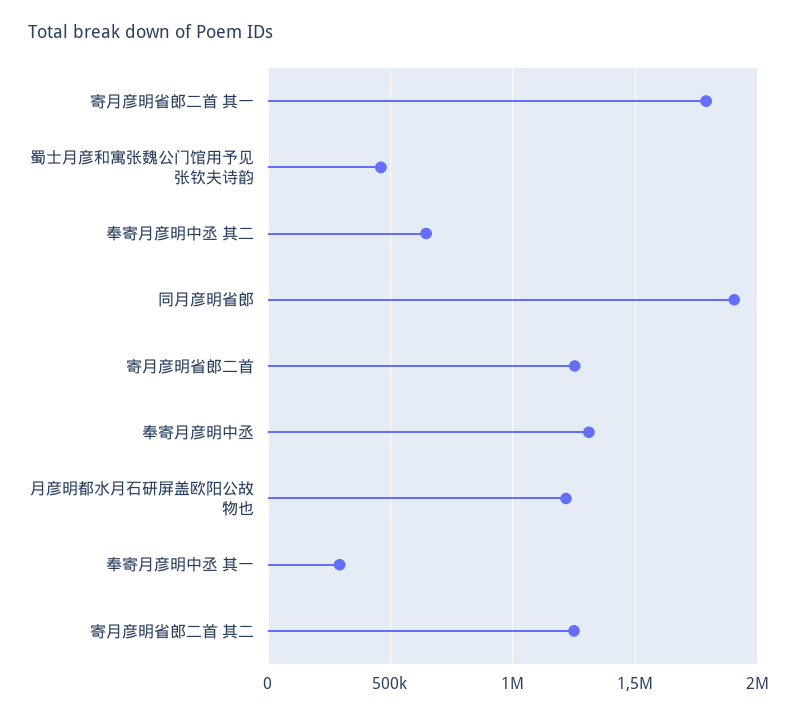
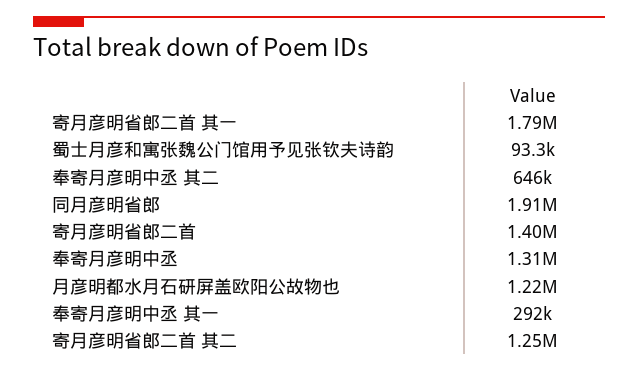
  {
    "寄月彦明省郎二首 其一": 1790000,
-   "蜀士月彦和寓张魏公门馆用予见张钦夫诗韵": 450000,
+   "蜀士月彦和寓张魏公门馆用予见张钦夫诗韵": 93300,
    "奉寄月彦明中丞 其二": 646000,
    "同月彦明省郎": 1910000,
-   "寄月彦明省郎二首": 1250000,
+   "寄月彦明省郎二首": 1400000,
    "奉寄月彦明中丞": 1310000,
    "月彦明都水月石研屏盖欧阳公故物也": 1220000,
    "奉寄月彦明中丞 其一": 292000,
    "寄月彦明省郎二首 其二": 1250000
  }

